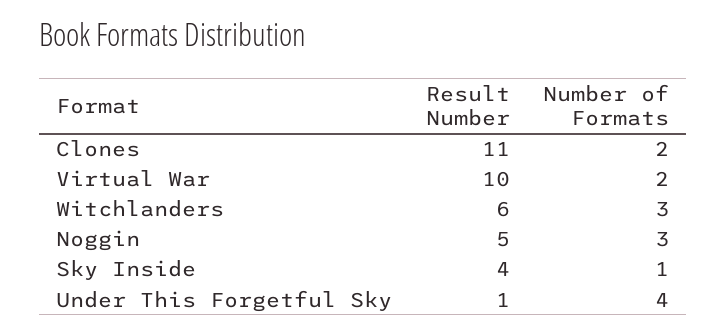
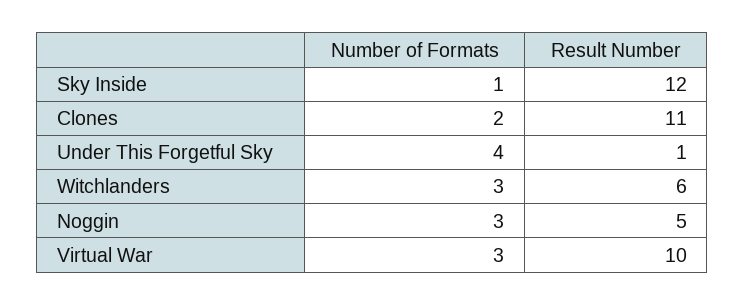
  {
    "Result Number": {
      "Clones": 11,
      "Virtual War": 10,
      "Witchlanders": 6,
      "Noggin": 5,
-     "Sky Inside": 4,
+     "Sky Inside": 12,
      "Under This Forgetful Sky": 1
    },
    "Number of Formats": {
      "Clones": 2,
-     "Virtual War": 2,
+     "Virtual War": 3,
      "Witchlanders": 3,
      "Noggin": 3,
      "Sky Inside": 1,
      "Under This Forgetful Sky": 4
    }
  }

